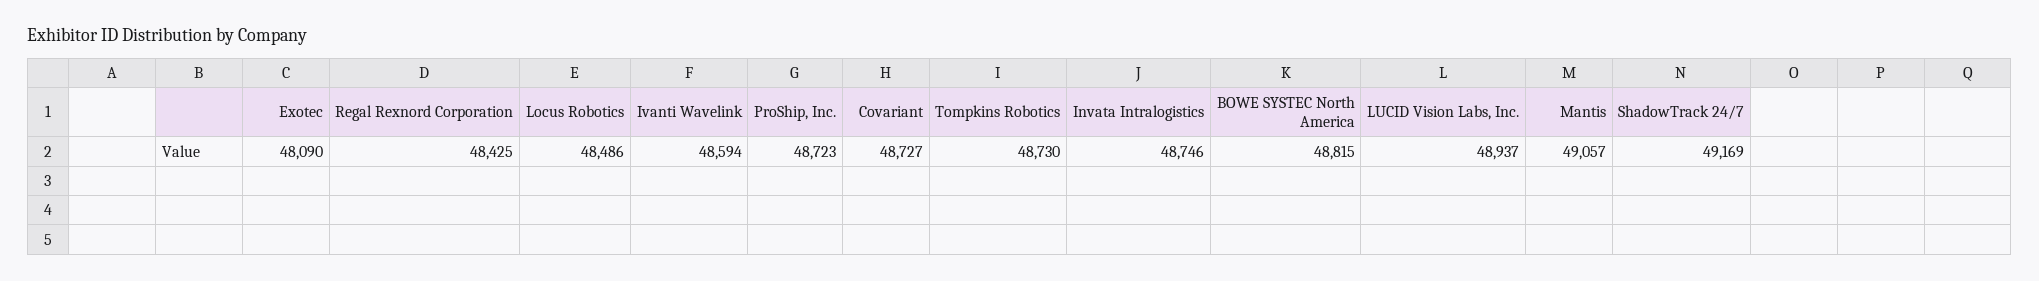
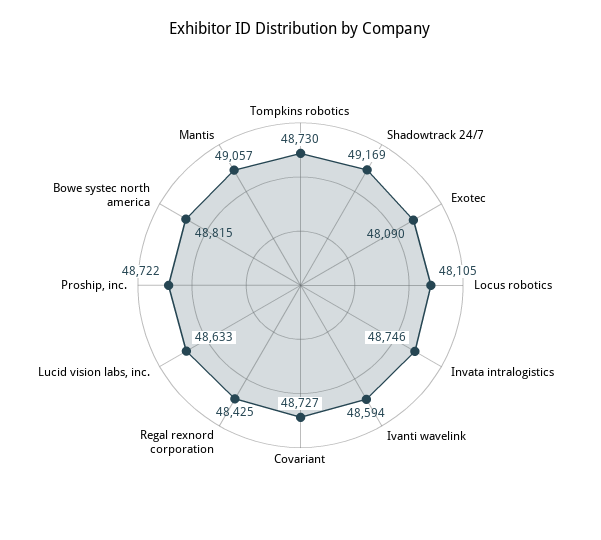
  {
    "Exotec": 48090,
    "Regal Rexnord Corporation": 48425,
-   "Locus Robotics": 48486,
+   "Locus Robotics": 48105,
    "Ivanti Wavelink": 48594,
-   "ProShip, Inc.": 48723,
+   "ProShip, Inc.": 48722,
    "Covariant": 48727,
    "Tompkins Robotics": 48730,
    "Invata Intralogistics": 48746,
    "BOWE SYSTEC North America": 48815,
-   "LUCID Vision Labs, Inc.": 48937,
+   "LUCID Vision Labs, Inc.": 48633,
    "Mantis": 49057,
    "ShadowTrack 24/7": 49169
  }

